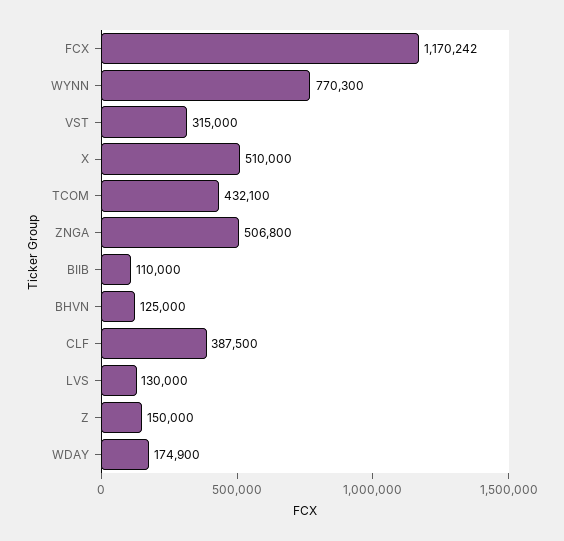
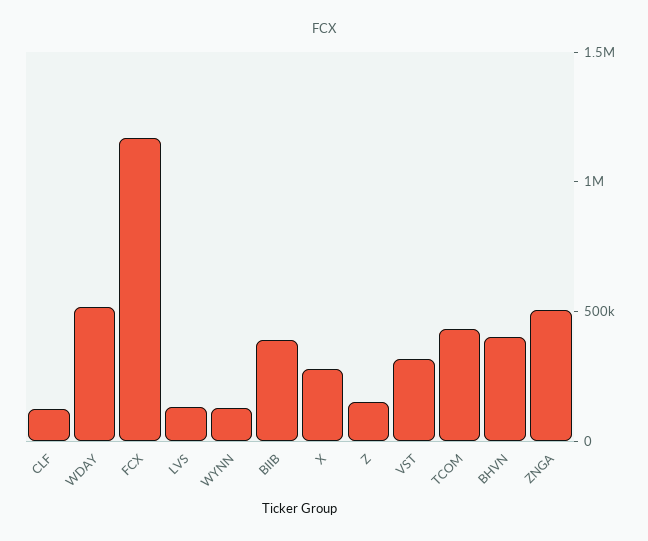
  {
    "FCX": 1170242,
-   "WYNN": 770300,
+   "WYNN": 100000,
    "VST": 315000,
-   "X": 510000,
+   "X": 300000,
    "TCOM": 432100,
    "ZNGA": 506800,
-   "BIIB": 110000,
+   "BIIB": 400000,
-   "BHVN": 125000,
+   "BHVN": 400000,
-   "CLF": 387500,
+   "CLF": 100000,
    "LVS": 130000,
    "Z": 150000,
-   "WDAY": 174900
+   "WDAY": 500000
  }

